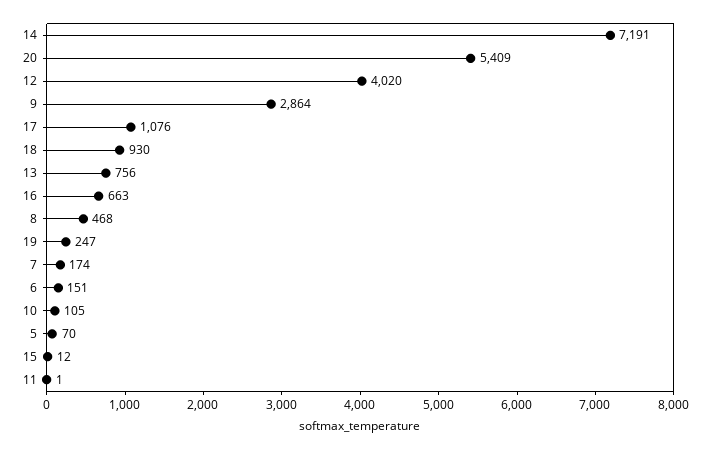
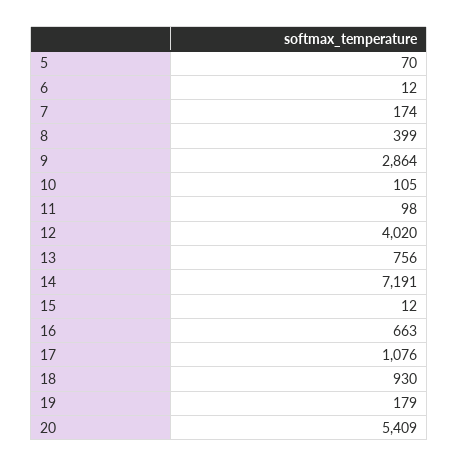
  {
    "14": 7191,
    "20": 5409,
    "12": 4020,
    "9": 2864,
    "17": 1076,
    "18": 930,
    "13": 756,
    "16": 663,
-   "8": 468,
+   "8": 399,
-   "19": 247,
+   "19": 179,
    "7": 174,
-   "6": 151,
+   "6": 12,
    "10": 105,
    "5": 70,
    "15": 12,
-   "11": 1
+   "11": 98
  }

